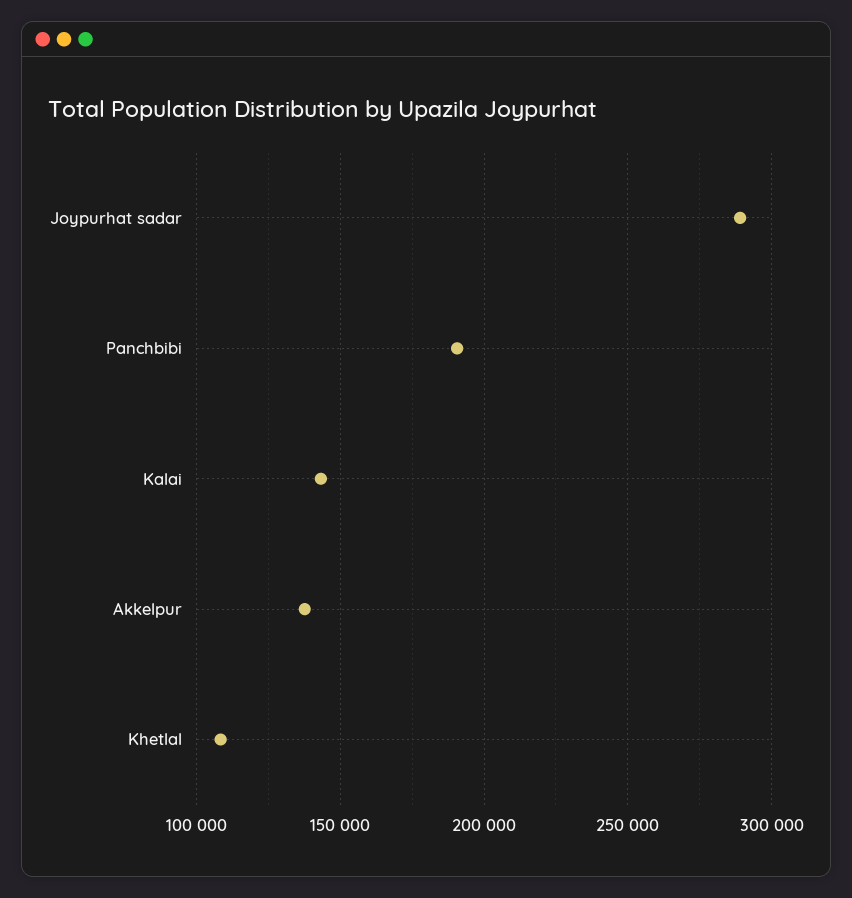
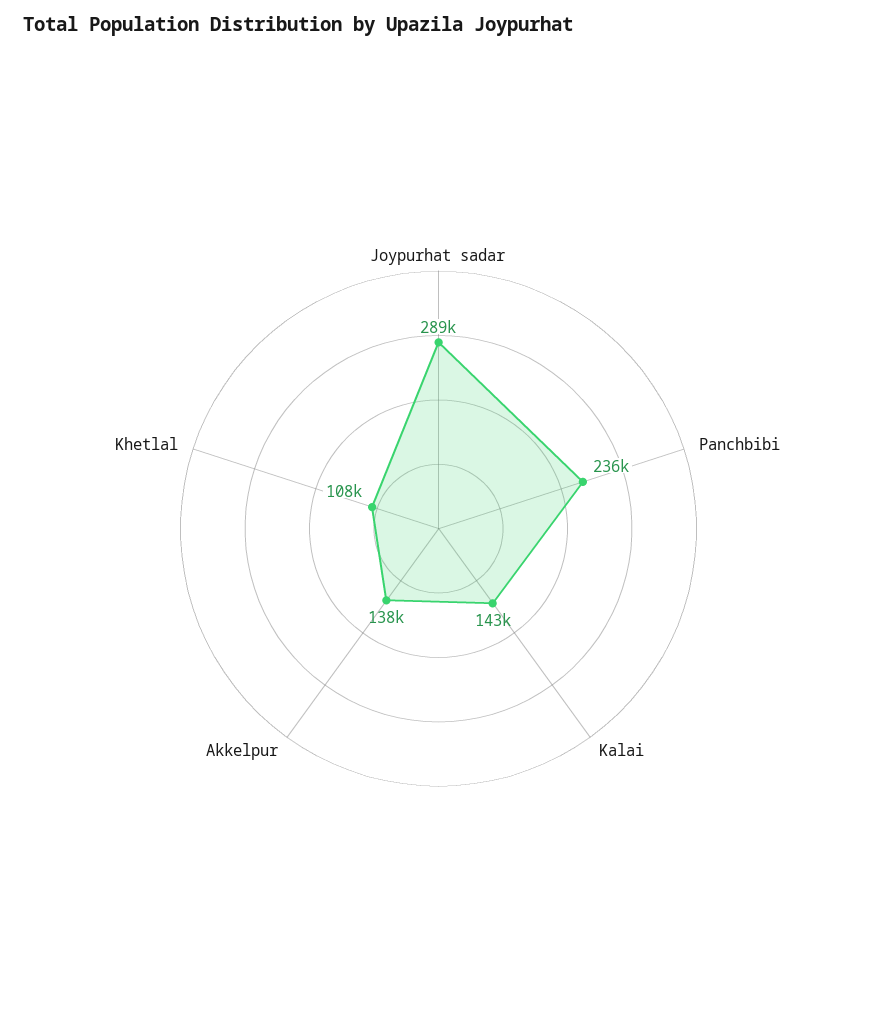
  {
    "Joypurhat sadar": 289000,
-   "Panchbibi": 190000,
+   "Panchbibi": 236000,
    "Kalai": 143000,
    "Akkelpur": 138000,
    "Khetlal": 108000
  }

